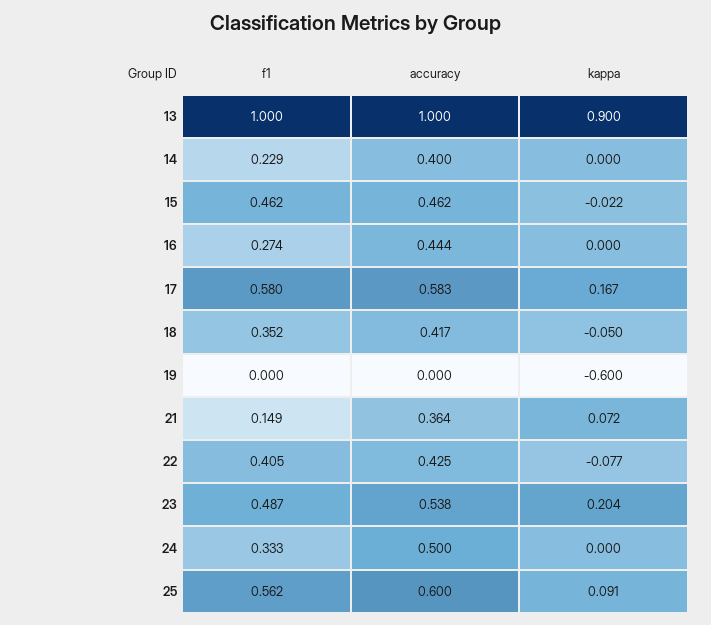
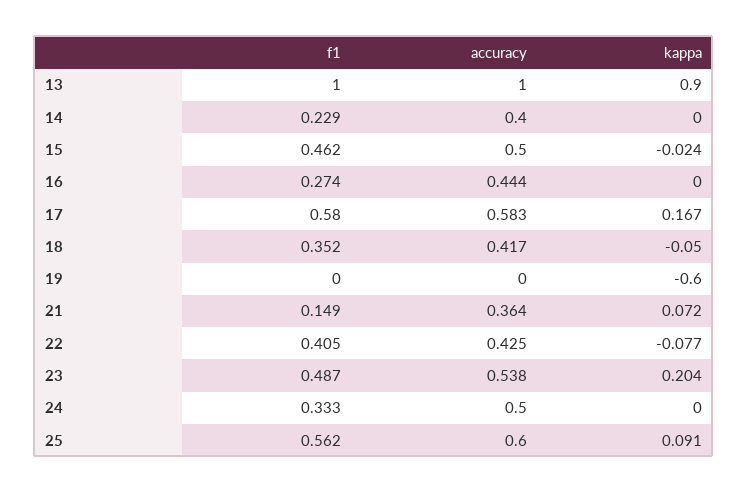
  {
    "f1": {
      "13": 1,
      "14": 0.229,
      "15": 0.462,
      "16": 0.274,
      "17": 0.58,
      "18": 0.352,
      "19": 0,
      "21": 0.149,
      "22": 0.405,
      "23": 0.487,
      "24": 0.333,
      "25": 0.562
    },
    "accuracy": {
      "13": 1,
      "14": 0.4,
-     "15": 0.462,
+     "15": 0.5,
      "16": 0.444,
      "17": 0.583,
      "18": 0.417,
      "19": 0,
      "21": 0.364,
      "22": 0.425,
      "23": 0.538,
      "24": 0.5,
      "25": 0.6
    },
    "kappa": {
      "13": 0.9,
      "14": 0,
-     "15": -0.022,
+     "15": -0.024,
      "16": 0,
      "17": 0.167,
      "18": -0.05,
      "19": -0.6,
      "21": 0.072,
      "22": -0.077,
      "23": 0.204,
      "24": 0,
      "25": 0.091
    }
  }

